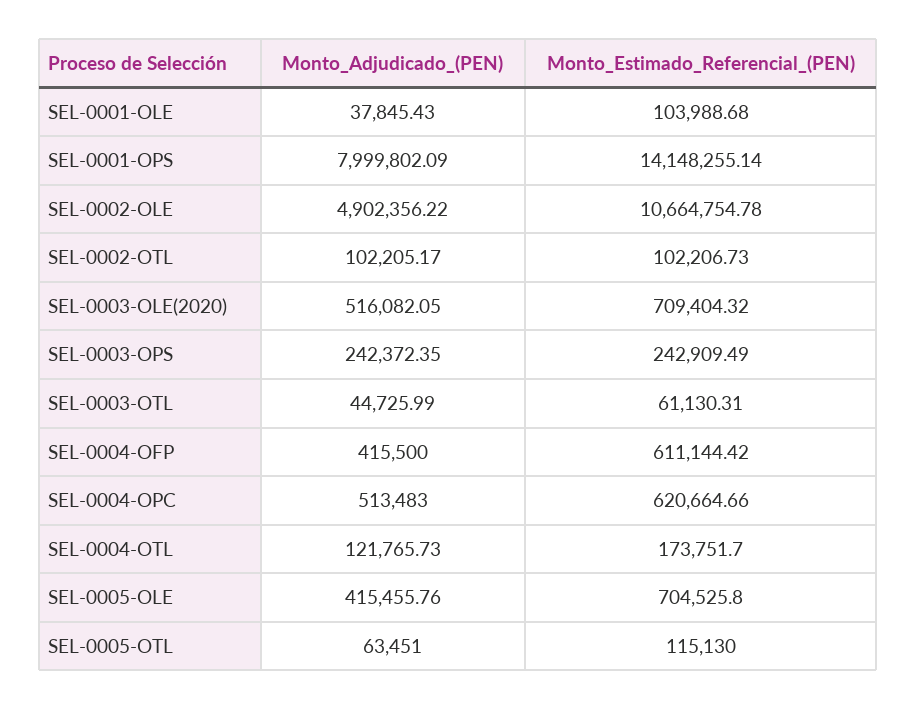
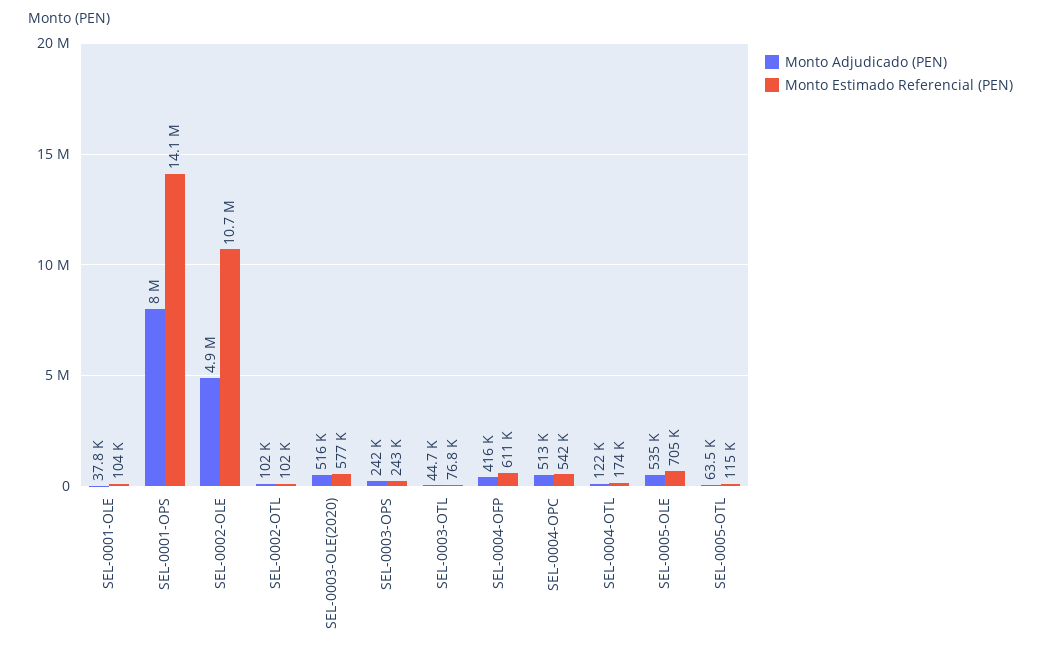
  {
    "Monto_Adjudicado_(PEN)": {
      "SEL-0001-OLE": 37845.43,
      "SEL-0001-OPS": 7999802.09,
      "SEL-0002-OLE": 4902356.22,
      "SEL-0002-OTL": 102205.17,
      "SEL-0003-OLE(2020)": 516082.05,
      "SEL-0003-OPS": 242372.35,
      "SEL-0003-OTL": 44725.99,
      "SEL-0004-OFP": 415500,
      "SEL-0004-OPC": 513483,
      "SEL-0004-OTL": 121765.73,
-     "SEL-0005-OLE": 415455.76,
+     "SEL-0005-OLE": 535000,
      "SEL-0005-OTL": 63451
    },
    "Monto_Estimado_Referencial_(PEN)": {
      "SEL-0001-OLE": 103988.68,
      "SEL-0001-OPS": 14148255.14,
      "SEL-0002-OLE": 10664754.78,
      "SEL-0002-OTL": 102206.73,
-     "SEL-0003-OLE(2020)": 709404.32,
+     "SEL-0003-OLE(2020)": 577000,
      "SEL-0003-OPS": 242909.49,
-     "SEL-0003-OTL": 61130.31,
+     "SEL-0003-OTL": 76800,
      "SEL-0004-OFP": 611144.42,
-     "SEL-0004-OPC": 620664.66,
+     "SEL-0004-OPC": 542000,
      "SEL-0004-OTL": 173751.7,
      "SEL-0005-OLE": 704525.8,
      "SEL-0005-OTL": 115130
    }
  }

